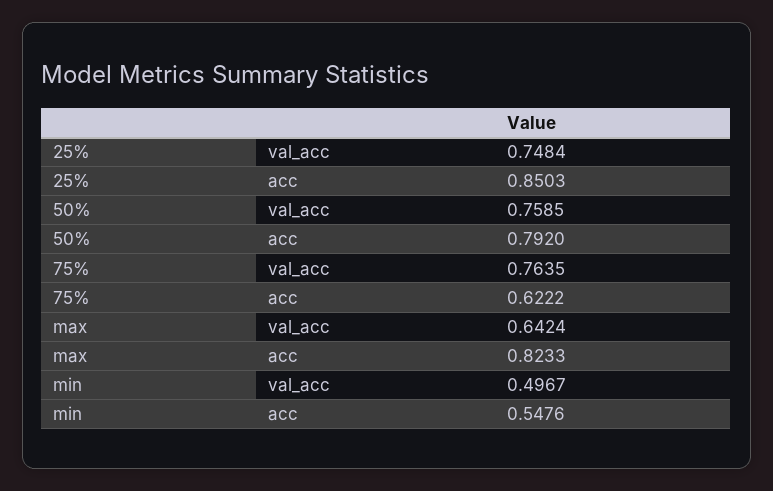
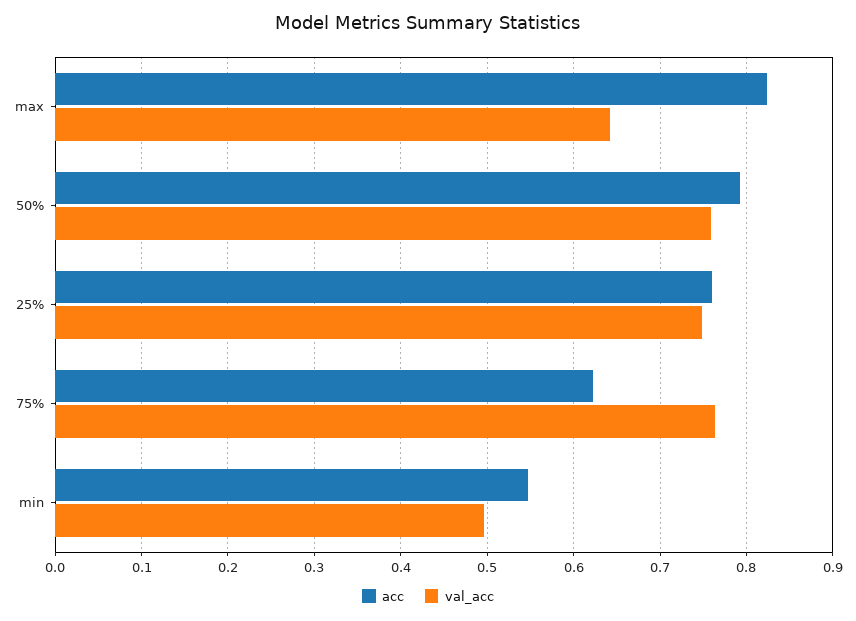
  {
    "val_acc": {
      "25%": 0.7484,
      "50%": 0.7585,
      "75%": 0.7635,
      "max": 0.6424,
      "min": 0.4967
    },
    "acc": {
-     "25%": 0.8503,
+     "25%": 0.76,
      "50%": 0.792,
      "75%": 0.6222,
      "max": 0.8233,
      "min": 0.5476
    }
  }

